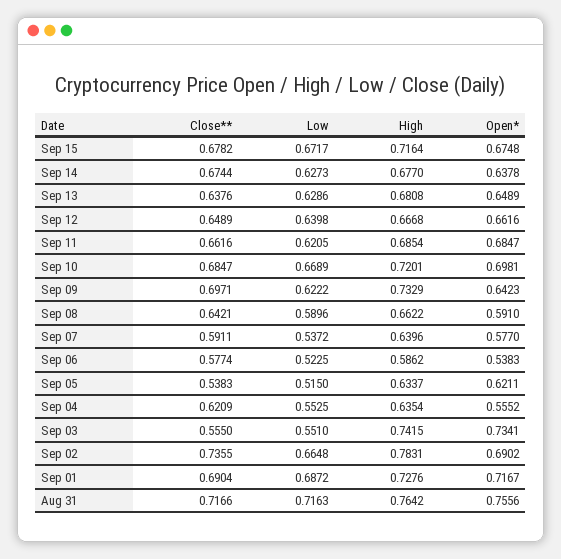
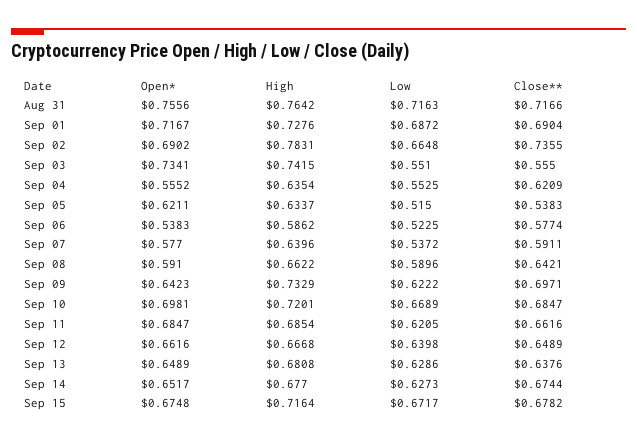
  {
    "Close**": {
      "Sep 15": 0.6782,
      "Sep 14": 0.6744,
      "Sep 13": 0.6376,
      "Sep 12": 0.6489,
      "Sep 11": 0.6616,
      "Sep 10": 0.6847,
      "Sep 09": 0.6971,
      "Sep 08": 0.6421,
      "Sep 07": 0.5911,
      "Sep 06": 0.5774,
      "Sep 05": 0.5383,
      "Sep 04": 0.6209,
      "Sep 03": 0.555,
      "Sep 02": 0.7355,
      "Sep 01": 0.6904,
      "Aug 31": 0.7166
    },
    "Low": {
      "Sep 15": 0.6717,
      "Sep 14": 0.6273,
      "Sep 13": 0.6286,
      "Sep 12": 0.6398,
      "Sep 11": 0.6205,
      "Sep 10": 0.6689,
      "Sep 09": 0.6222,
      "Sep 08": 0.5896,
      "Sep 07": 0.5372,
      "Sep 06": 0.5225,
      "Sep 05": 0.515,
      "Sep 04": 0.5525,
      "Sep 03": 0.551,
      "Sep 02": 0.6648,
      "Sep 01": 0.6872,
      "Aug 31": 0.7163
    },
    "High": {
      "Sep 15": 0.7164,
      "Sep 14": 0.677,
      "Sep 13": 0.6808,
      "Sep 12": 0.6668,
      "Sep 11": 0.6854,
      "Sep 10": 0.7201,
      "Sep 09": 0.7329,
      "Sep 08": 0.6622,
      "Sep 07": 0.6396,
      "Sep 06": 0.5862,
      "Sep 05": 0.6337,
      "Sep 04": 0.6354,
      "Sep 03": 0.7415,
      "Sep 02": 0.7831,
      "Sep 01": 0.7276,
      "Aug 31": 0.7642
    },
    "Open*": {
      "Sep 15": 0.6748,
-     "Sep 14": 0.6378,
+     "Sep 14": 0.6517,
      "Sep 13": 0.6489,
      "Sep 12": 0.6616,
      "Sep 11": 0.6847,
      "Sep 10": 0.6981,
      "Sep 09": 0.6423,
      "Sep 08": 0.591,
      "Sep 07": 0.577,
      "Sep 06": 0.5383,
      "Sep 05": 0.6211,
      "Sep 04": 0.5552,
      "Sep 03": 0.7341,
      "Sep 02": 0.6902,
      "Sep 01": 0.7167,
      "Aug 31": 0.7556
    }
  }

